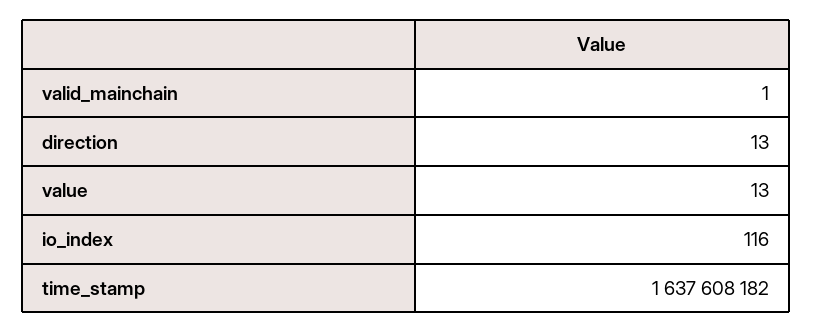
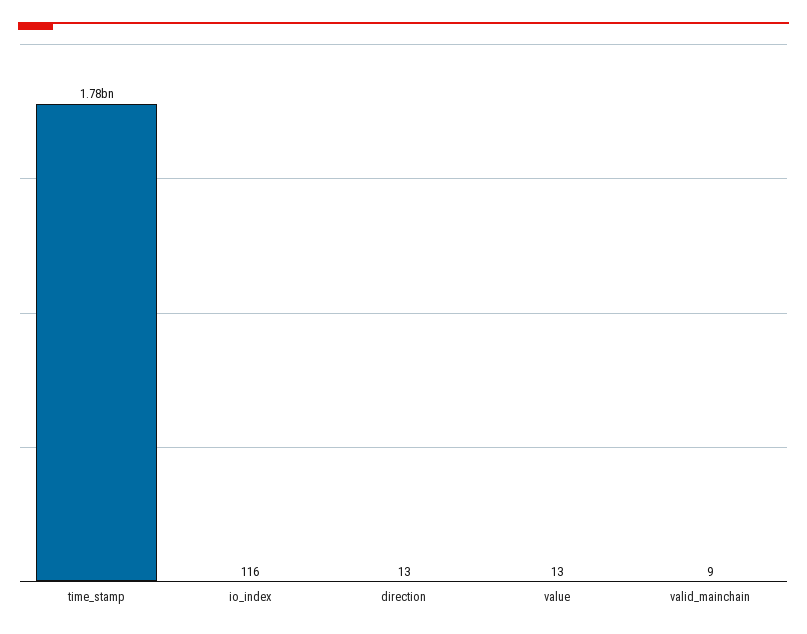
  {
-   "valid_mainchain": 1,
+   "valid_mainchain": 9,
    "direction": 13,
    "value": 13,
    "io_index": 116,
-   "time_stamp": 1637608182
+   "time_stamp": 1780000000
  }

